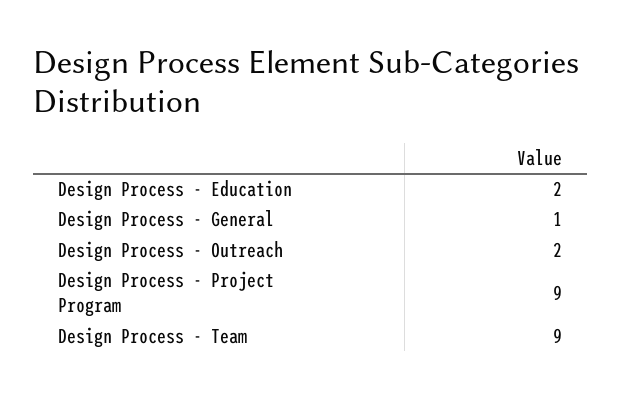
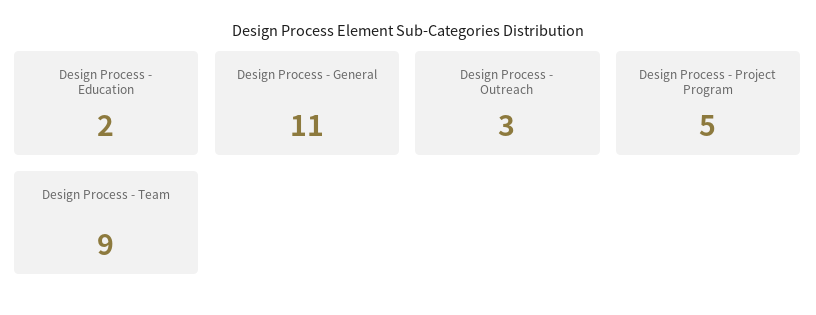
  {
    "Design Process - Education": 2,
-   "Design Process - General": 1,
+   "Design Process - General": 11,
-   "Design Process - Outreach": 2,
+   "Design Process - Outreach": 3,
-   "Design Process - Project Program": 9,
+   "Design Process - Project Program": 5,
    "Design Process - Team": 9
  }

